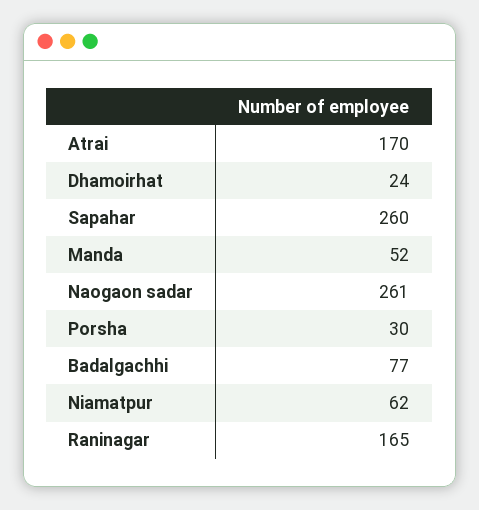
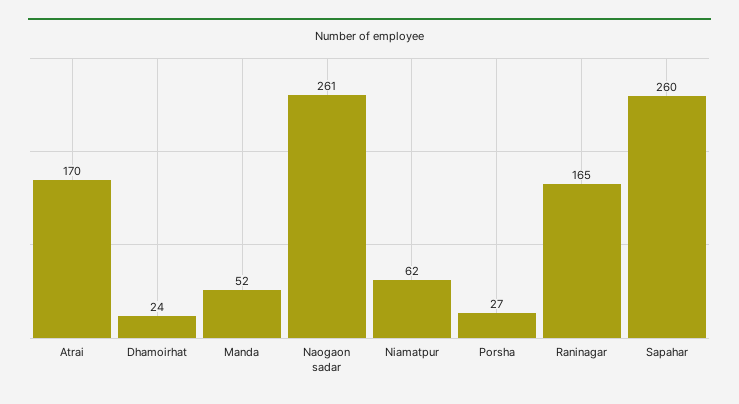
  {
    "Atrai": 170,
    "Dhamoirhat": 24,
    "Sapahar": 260,
    "Manda": 52,
    "Naogaon sadar": 261,
-   "Porsha": 30,
+   "Porsha": 27,
-   "Badalgachhi": 77,
    "Niamatpur": 62,
    "Raninagar": 165
  }

